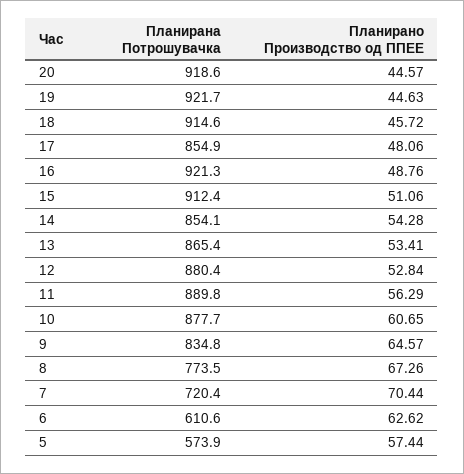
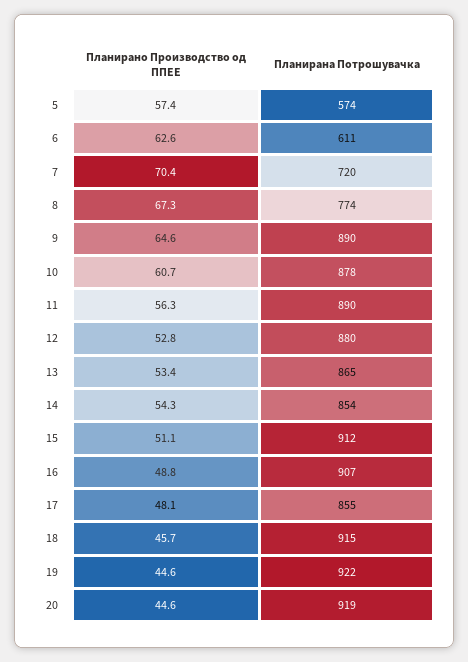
  {
    "Планирана Потрошувачка": {
      "20": 918.6,
      "19": 921.7,
      "18": 914.6,
      "17": 854.9,
-     "16": 921.3,
+     "16": 907,
      "15": 912.4,
      "14": 854.1,
      "13": 865.4,
      "12": 880.4,
      "11": 889.8,
      "10": 877.7,
-     "9": 834.8,
+     "9": 890,
      "8": 773.5,
      "7": 720.4,
      "6": 610.6,
      "5": 573.9
    },
    "Планирано Производство од ППЕЕ": {
      "20": 44.57,
      "19": 44.63,
      "18": 45.72,
      "17": 48.06,
      "16": 48.76,
      "15": 51.06,
      "14": 54.28,
      "13": 53.41,
      "12": 52.84,
      "11": 56.29,
      "10": 60.65,
      "9": 64.57,
      "8": 67.26,
      "7": 70.44,
      "6": 62.62,
      "5": 57.44
    }
  }

